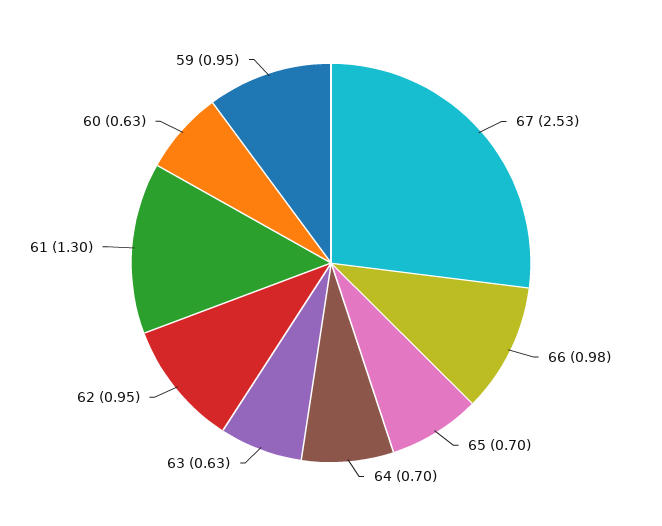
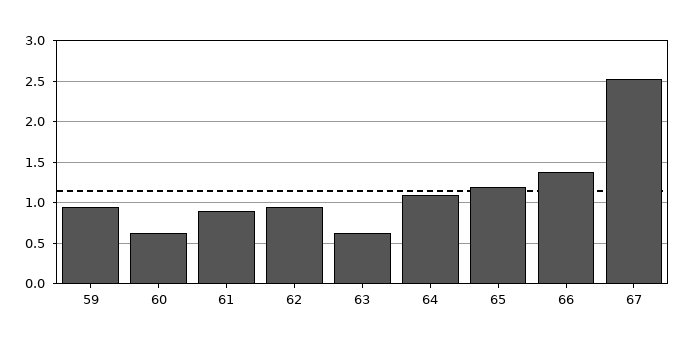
  {
    "67": 2.53,
-   "66": 0.98,
+   "66": 1.4,
-   "65": 0.7,
+   "65": 1.2,
-   "64": 0.7,
+   "64": 1.1,
    "63": 0.63,
    "62": 0.95,
-   "61": 1.3,
+   "61": 0.9,
    "60": 0.63,
    "59": 0.95
  }

